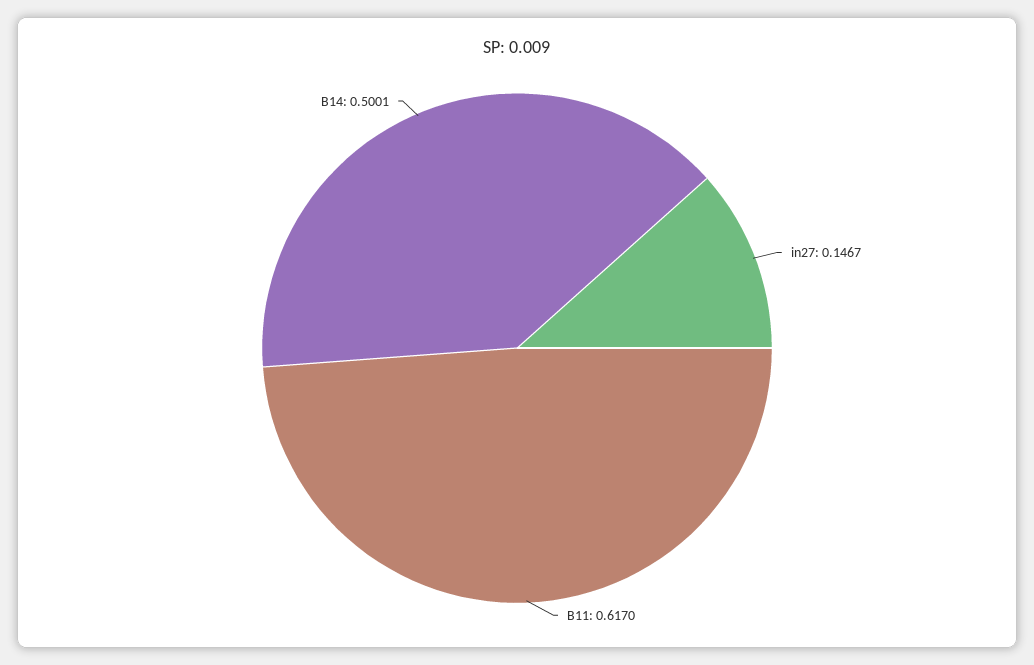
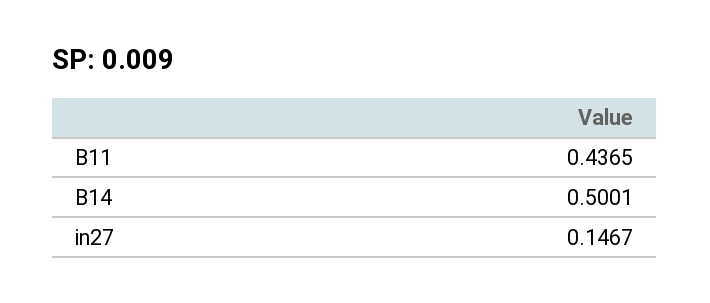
  {
    "in27": 0.1467,
-   "B11": 0.617,
+   "B11": 0.4365,
    "B14": 0.5001
  }

